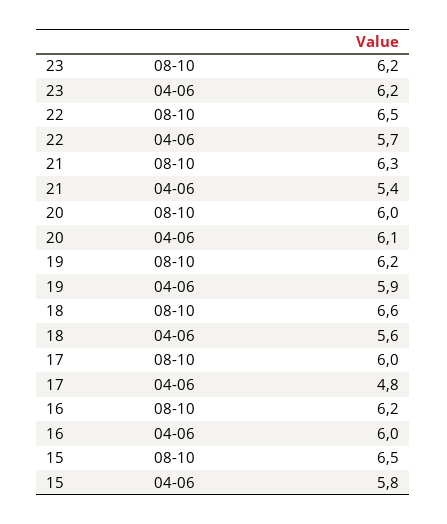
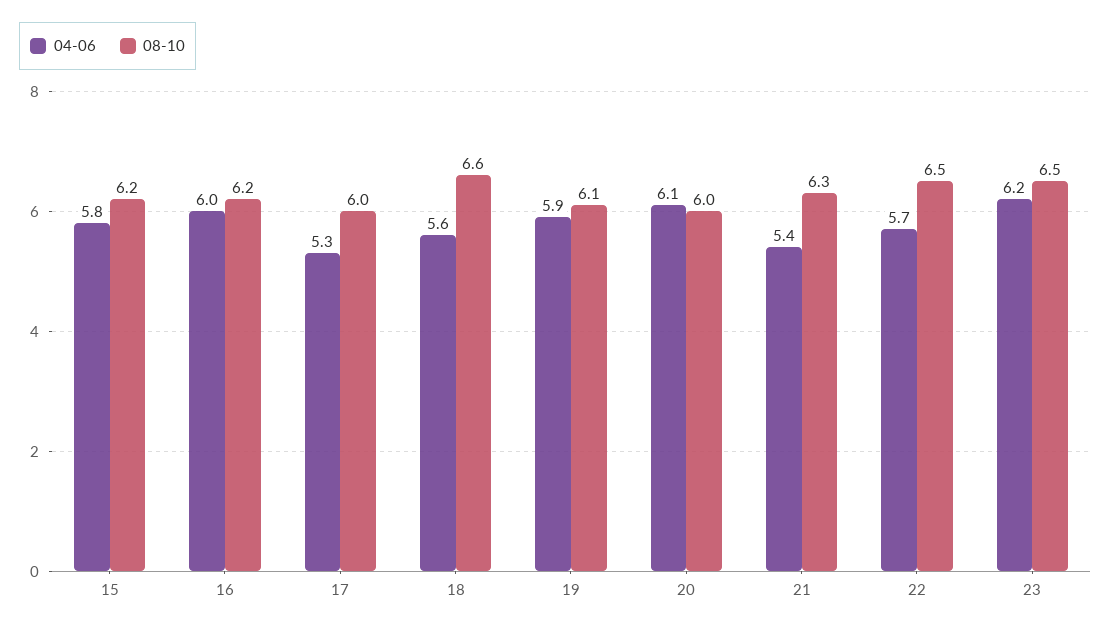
  {
    "08-10": {
-     "23": 6.2,
+     "23": 6.5,
      "22": 6.5,
      "21": 6.3,
      "20": 6,
-     "19": 6.2,
+     "19": 6.1,
      "18": 6.6,
      "17": 6,
      "16": 6.2,
-     "15": 6.5
+     "15": 6.2
    },
    "04-06": {
      "23": 6.2,
      "22": 5.7,
      "21": 5.4,
      "20": 6.1,
      "19": 5.9,
      "18": 5.6,
-     "17": 4.8,
+     "17": 5.3,
      "16": 6,
      "15": 5.8
    }
  }

